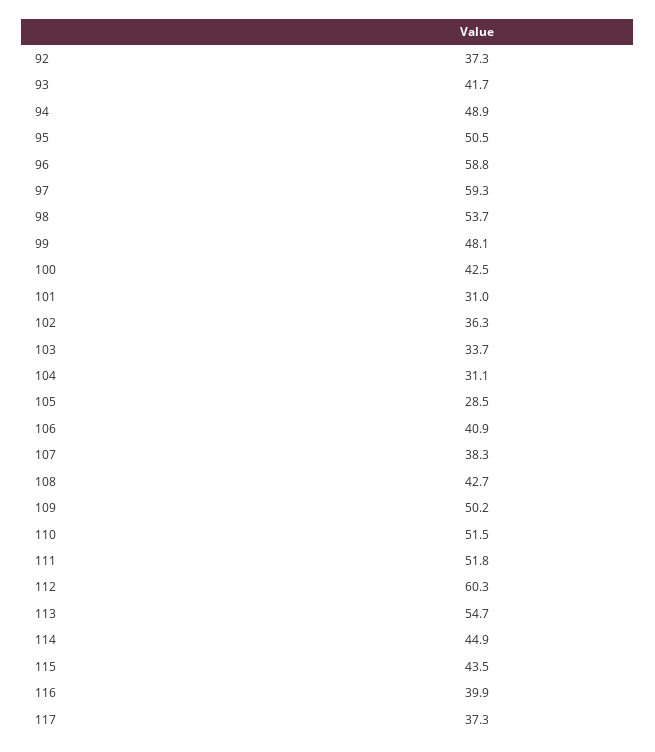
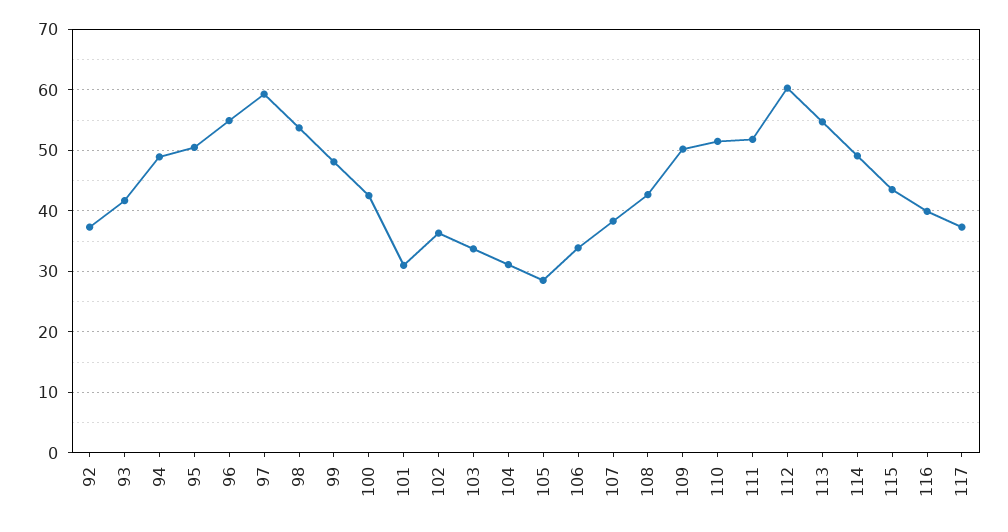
  {
    "92": 37.3,
    "93": 41.7,
    "94": 48.9,
    "95": 50.5,
-   "96": 58.8,
+   "96": 55,
    "97": 59.3,
    "98": 53.7,
    "99": 48.1,
    "100": 42.5,
    "101": 31,
    "102": 36.3,
    "103": 33.7,
    "104": 31.1,
    "105": 28.5,
-   "106": 40.9,
+   "106": 34,
    "107": 38.3,
    "108": 42.7,
    "109": 50.2,
    "110": 51.5,
    "111": 51.8,
    "112": 60.3,
    "113": 54.7,
-   "114": 44.9,
+   "114": 49,
    "115": 43.5,
    "116": 39.9,
    "117": 37.3
  }

